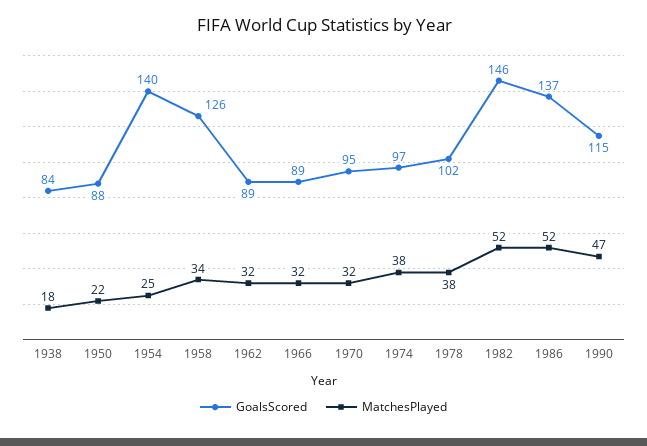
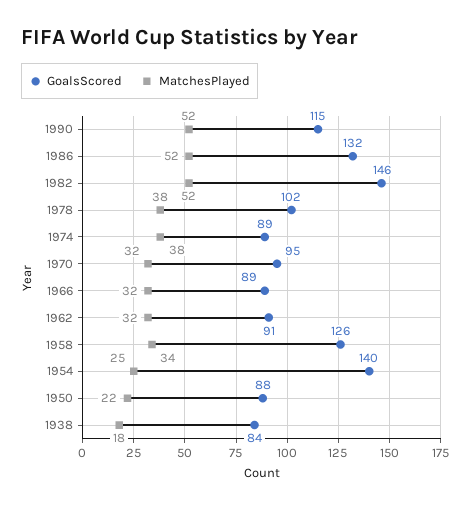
  {
    "GoalsScored": {
      "1938": 84,
      "1950": 88,
      "1954": 140,
      "1958": 126,
-     "1962": 89,
+     "1962": 91,
      "1966": 89,
      "1970": 95,
-     "1974": 97,
+     "1974": 89,
      "1978": 102,
      "1982": 146,
-     "1986": 137,
+     "1986": 132,
      "1990": 115
    },
    "MatchesPlayed": {
      "1938": 18,
      "1950": 22,
      "1954": 25,
      "1958": 34,
      "1962": 32,
      "1966": 32,
      "1970": 32,
      "1974": 38,
      "1978": 38,
      "1982": 52,
      "1986": 52,
-     "1990": 47
+     "1990": 52
    }
  }

